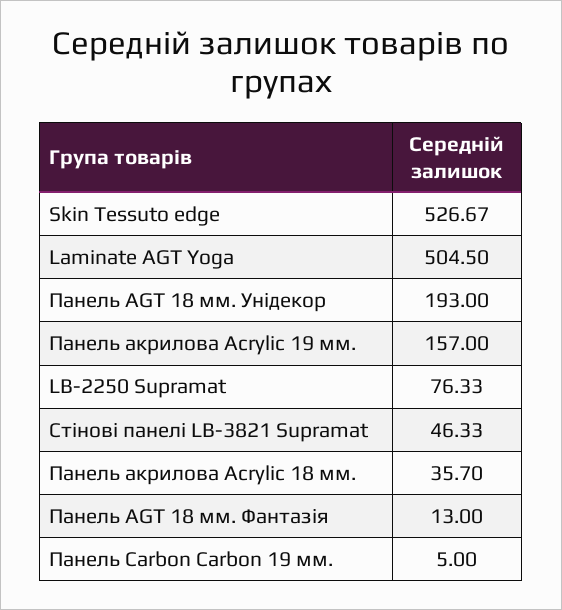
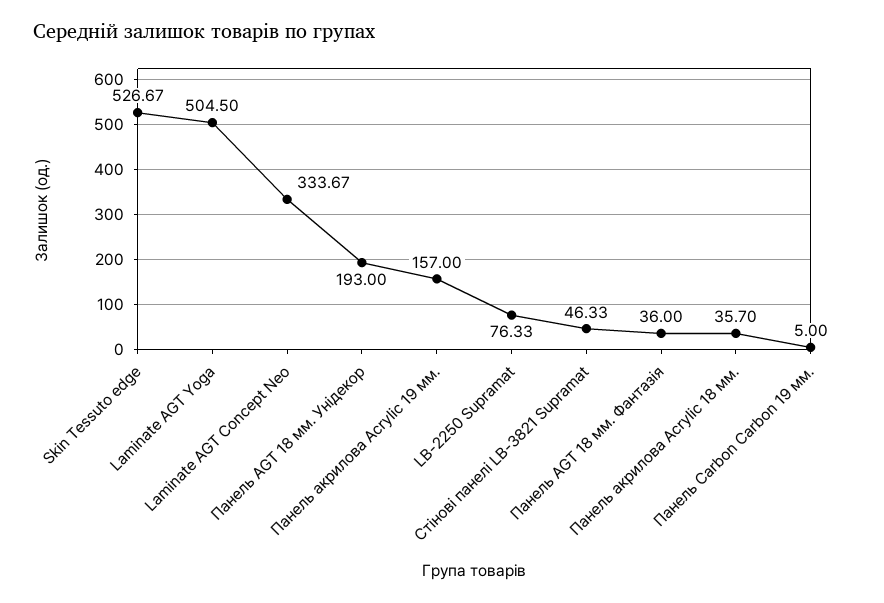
  {
    "Skin Tessuto edge": 526.67,
    "Laminate AGT Yoga": 504.5,
    "Панель AGT 18 мм. Унідекор": 193,
    "Панель акрилова Acrylic 19 мм.": 157,
    "LB-2250 Supramat": 76.33,
    "Стінові панелі LB-3821 Supramat": 46.33,
    "Панель акрилова Acrylic 18 мм.": 35.7,
-   "Панель AGT 18 мм. Фантазія": 13,
+   "Панель AGT 18 мм. Фантазія": 36,
-   "Панель Carbon Carbon 19 мм.": 5
+   "Панель Carbon Carbon 19 мм.": 5,
+   "Laminate AGT Concept Neo": 333.67
  }

